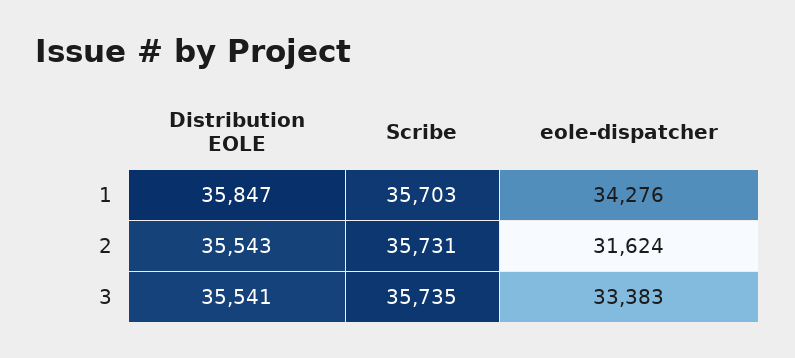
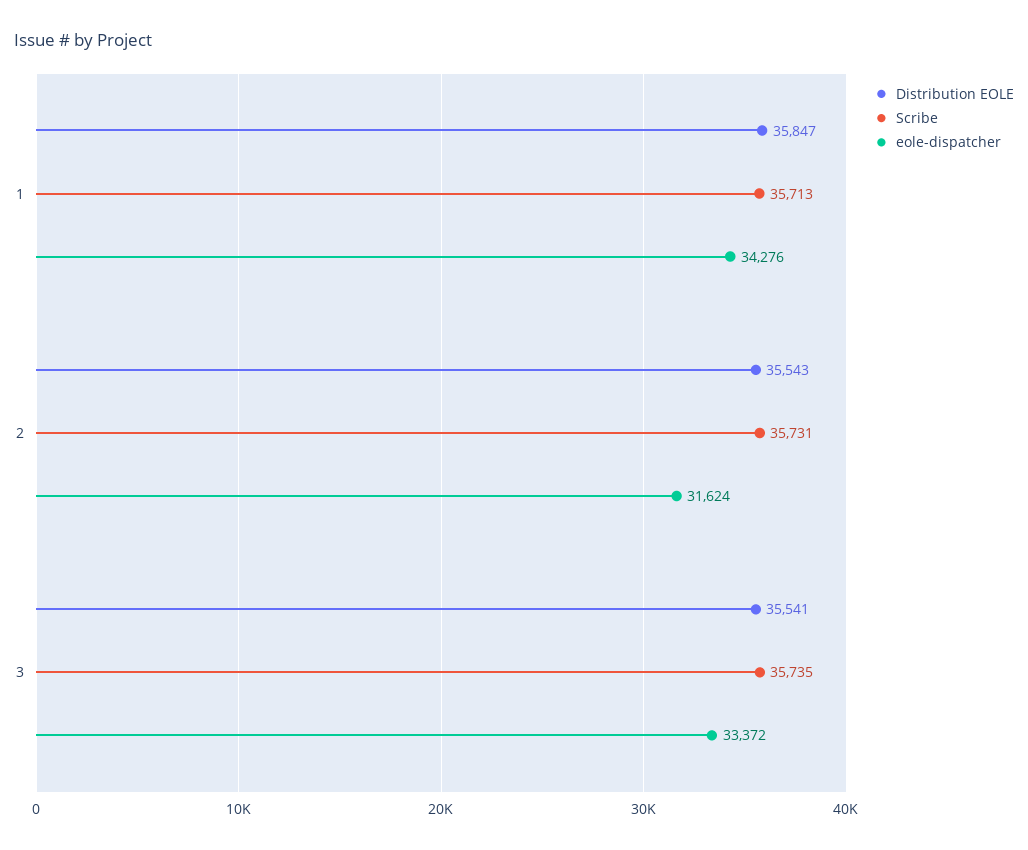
  {
    "Distribution EOLE": {
      "1": 35847,
      "2": 35543,
      "3": 35541
    },
    "Scribe": {
-     "1": 35703,
+     "1": 35713,
      "2": 35731,
      "3": 35735
    },
    "eole-dispatcher": {
      "1": 34276,
      "2": 31624,
-     "3": 33383
+     "3": 33372
    }
  }

